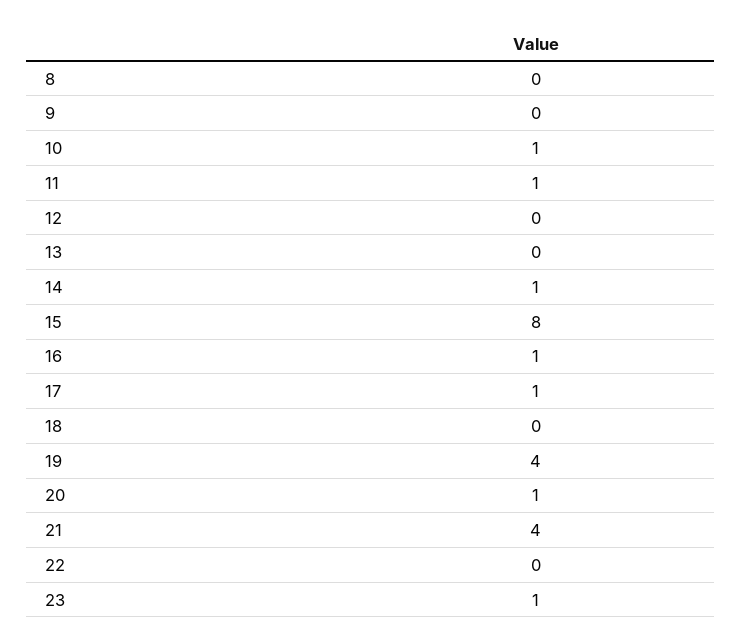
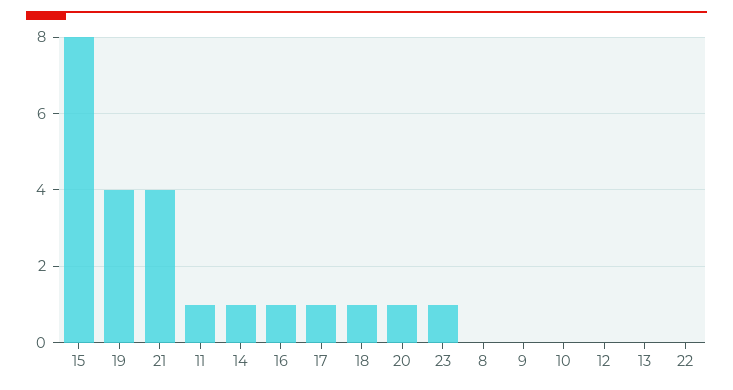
  {
    "8": 0,
    "9": 0,
-   "10": 1,
+   "10": 0,
    "11": 1,
    "12": 0,
    "13": 0,
    "14": 1,
    "15": 8,
    "16": 1,
    "17": 1,
-   "18": 0,
+   "18": 1,
    "19": 4,
    "20": 1,
    "21": 4,
    "22": 0,
    "23": 1
  }

